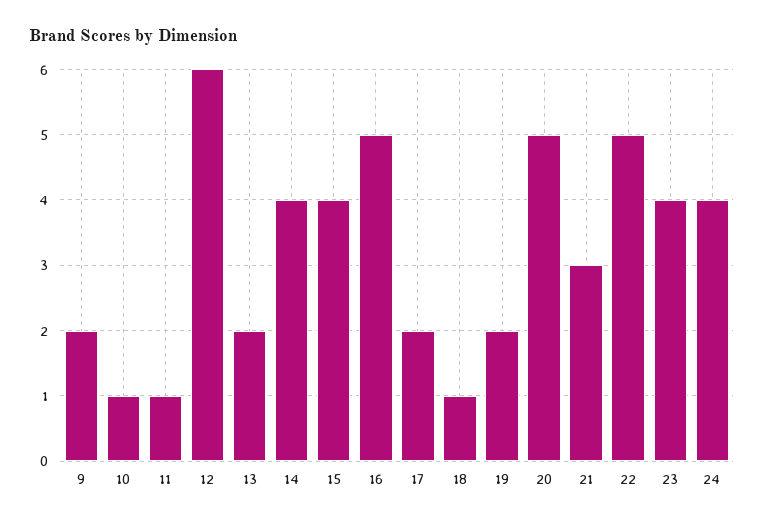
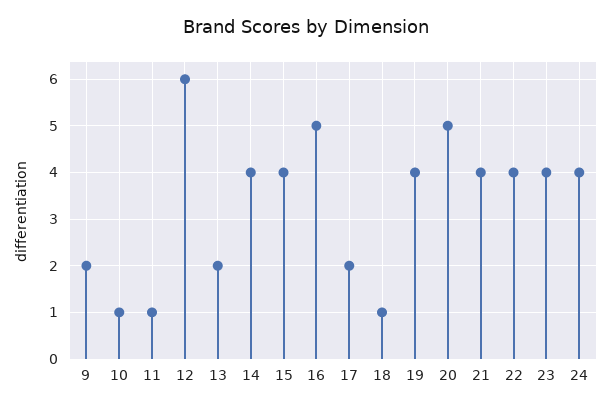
  {
    "9": 2,
    "10": 1,
    "11": 1,
    "12": 6,
    "13": 2,
    "14": 4,
    "15": 4,
    "16": 5,
    "17": 2,
    "18": 1,
-   "19": 2,
+   "19": 4,
    "20": 5,
-   "21": 3,
+   "21": 4,
-   "22": 5,
+   "22": 4,
    "23": 4,
    "24": 4
  }

